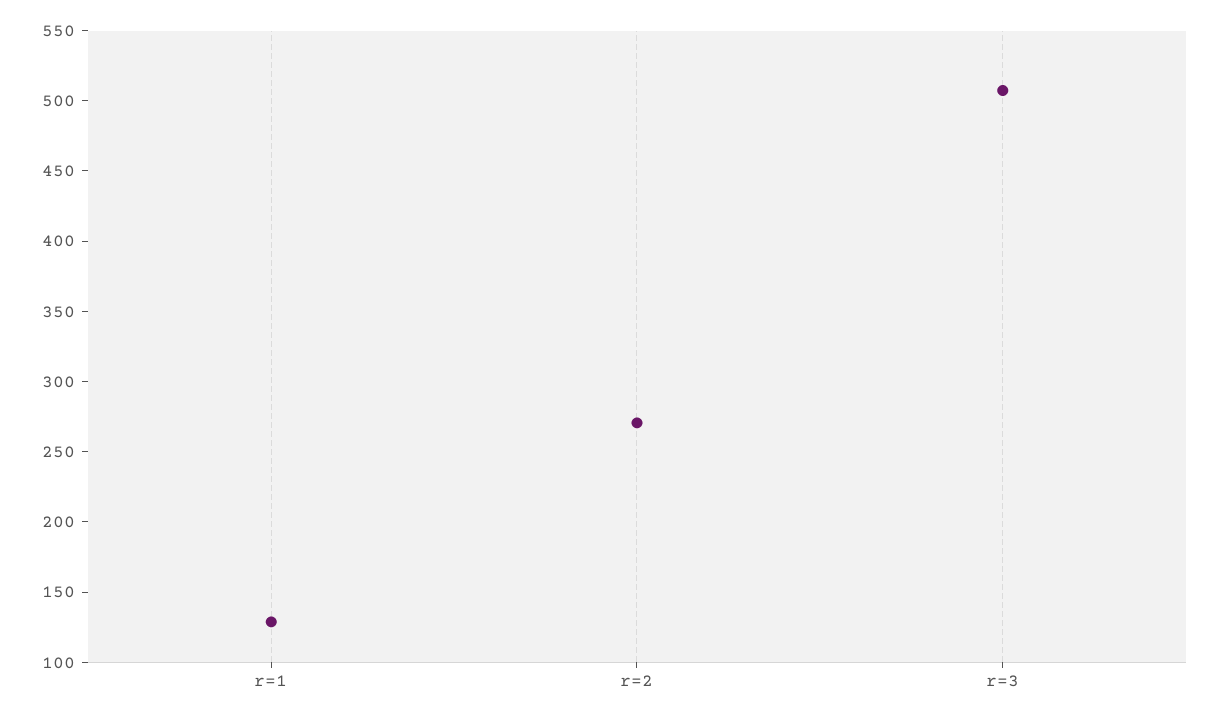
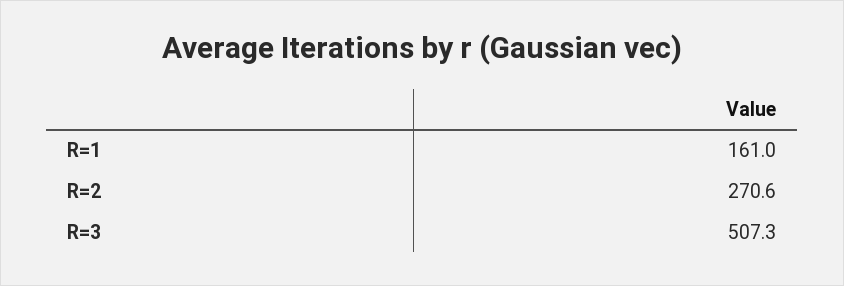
  {
-   "r=1": 130,
+   "r=1": 161,
    "r=2": 270.6,
    "r=3": 507.3
  }

